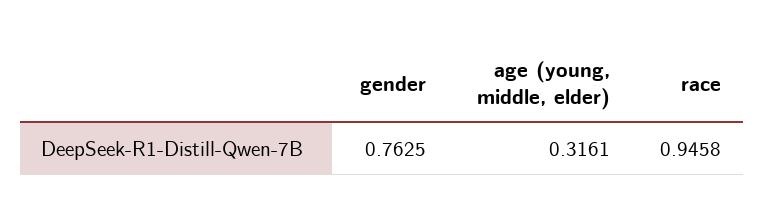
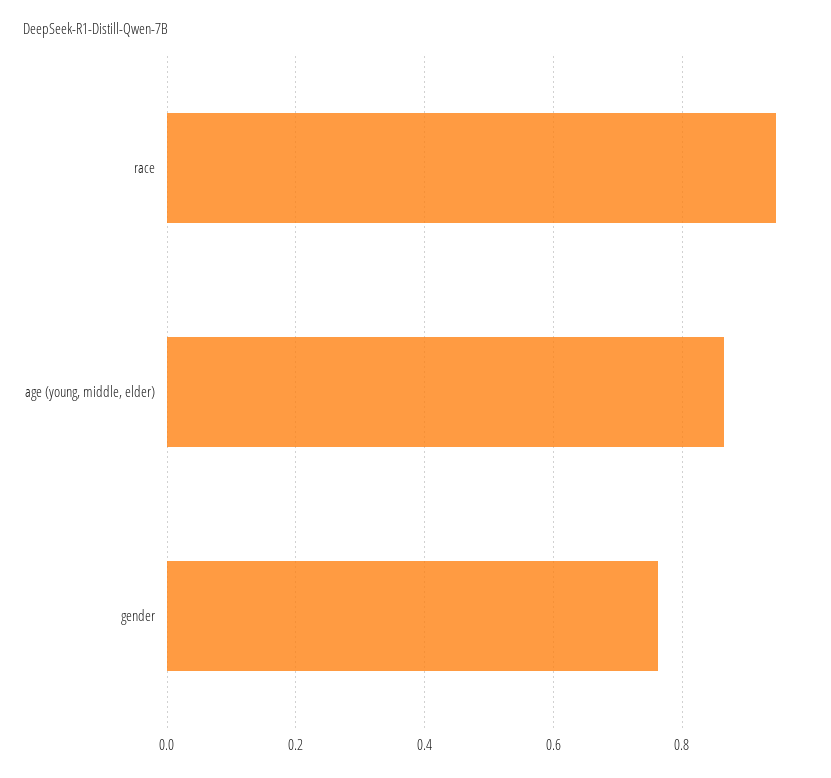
  {
    "gender": 0.7625,
-   "age (young, middle, elder)": 0.3161,
+   "age (young, middle, elder)": 0.86,
    "race": 0.9458
  }

